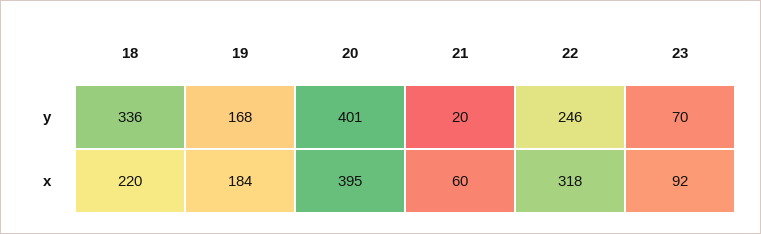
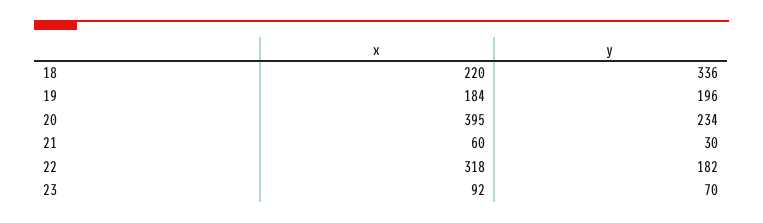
  {
    "18": {
      "y": 336,
      "x": 220
    },
    "19": {
-     "y": 168,
+     "y": 196,
      "x": 184
    },
    "20": {
-     "y": 401,
+     "y": 234,
      "x": 395
    },
    "21": {
-     "y": 20,
+     "y": 30,
      "x": 60
    },
    "22": {
-     "y": 246,
+     "y": 182,
      "x": 318
    },
    "23": {
      "y": 70,
      "x": 92
    }
  }

